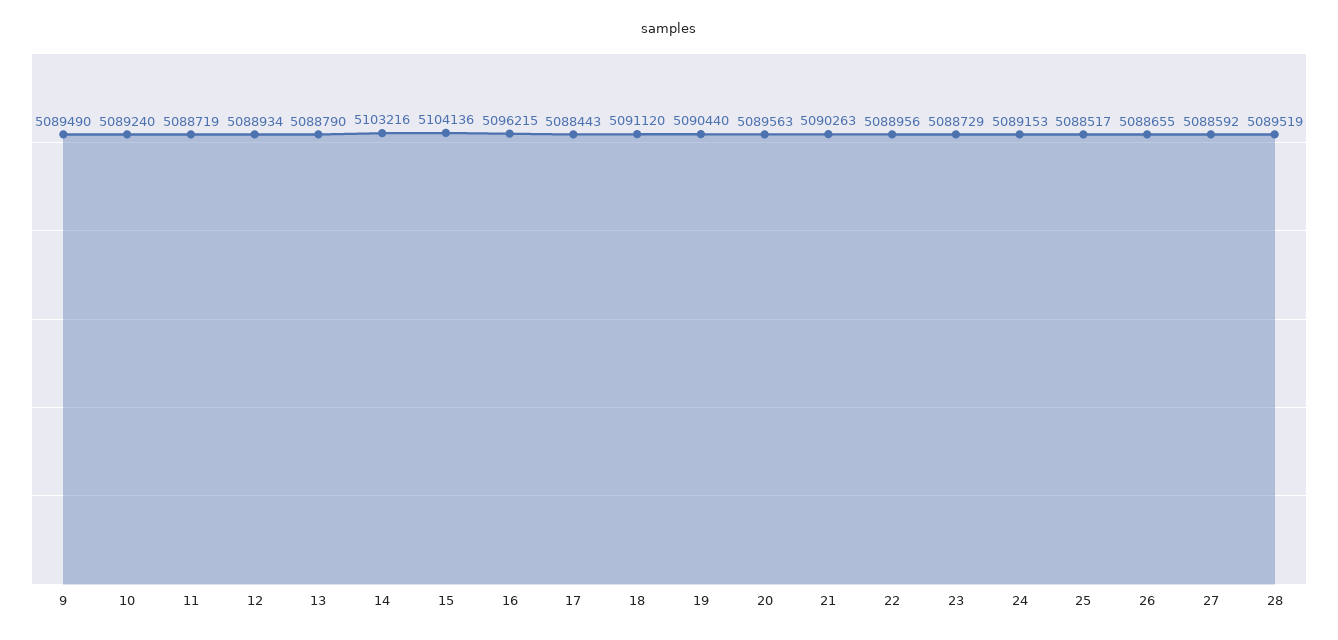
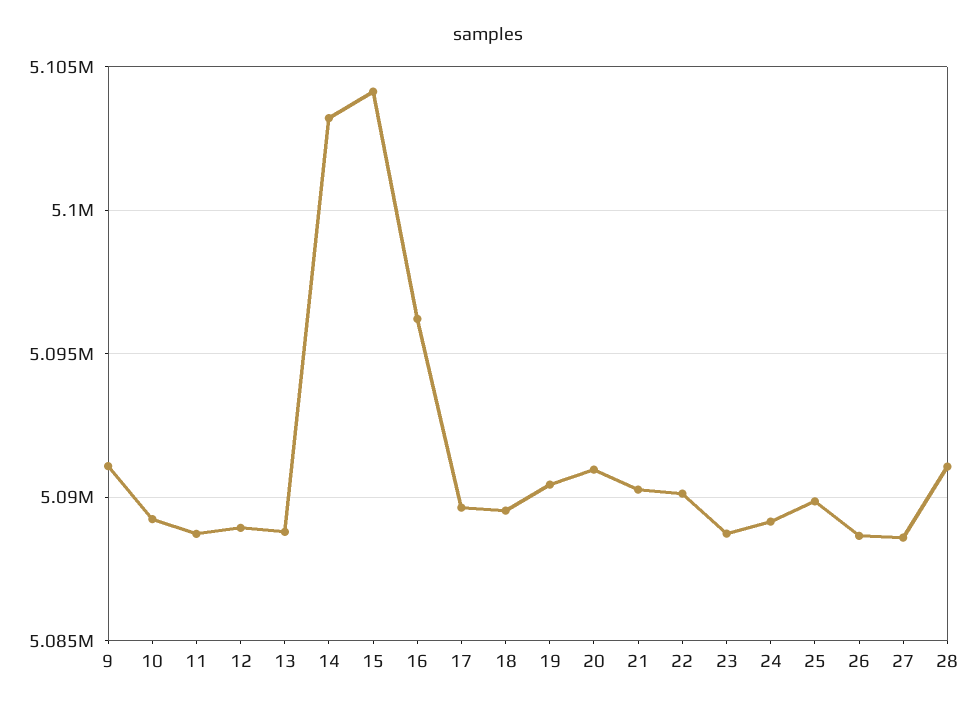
  {
-   "9": 5089490,
+   "9": 5091000,
    "10": 5089240,
    "11": 5088719,
    "12": 5088934,
    "13": 5088790,
    "14": 5103216,
    "15": 5104136,
    "16": 5096215,
-   "17": 5088443,
+   "17": 5089500,
-   "18": 5091120,
+   "18": 5089500,
    "19": 5090440,
-   "20": 5089563,
+   "20": 5091000,
    "21": 5090263,
-   "22": 5088956,
+   "22": 5090000,
    "23": 5088729,
    "24": 5089153,
-   "25": 5088517,
+   "25": 5090000,
    "26": 5088655,
    "27": 5088592,
-   "28": 5089519
+   "28": 5091000
  }

